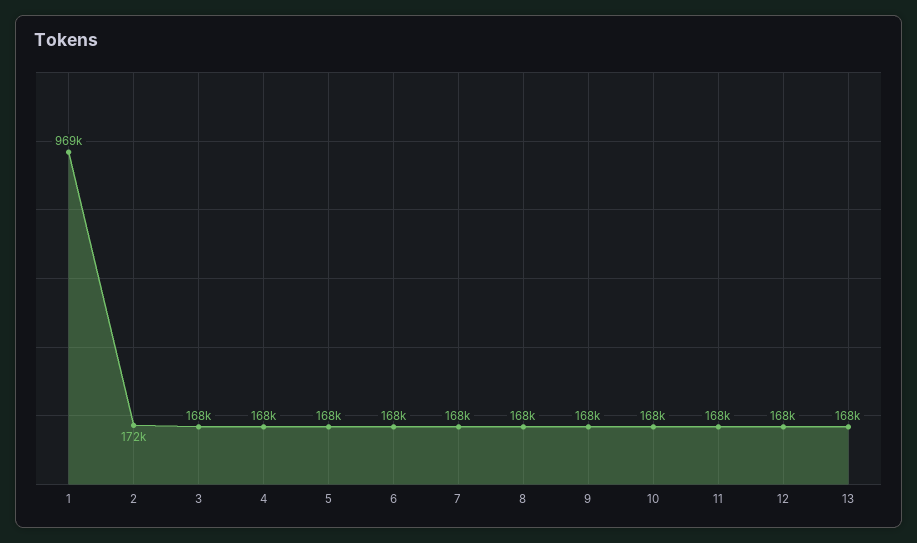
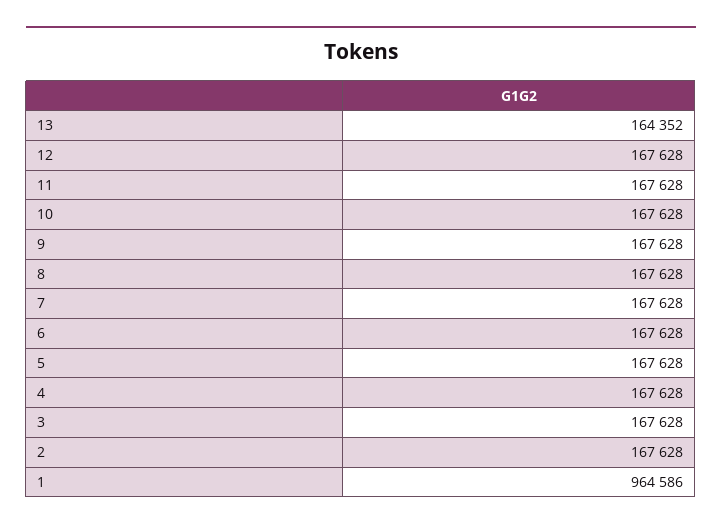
  {
-   "1": 969000,
+   "1": 964586,
-   "2": 172000,
+   "2": 167628,
    "3": 167628,
    "4": 167628,
    "5": 167628,
    "6": 167628,
    "7": 167628,
    "8": 167628,
    "9": 167628,
    "10": 167628,
    "11": 167628,
    "12": 167628,
-   "13": 168000
+   "13": 164352
  }

